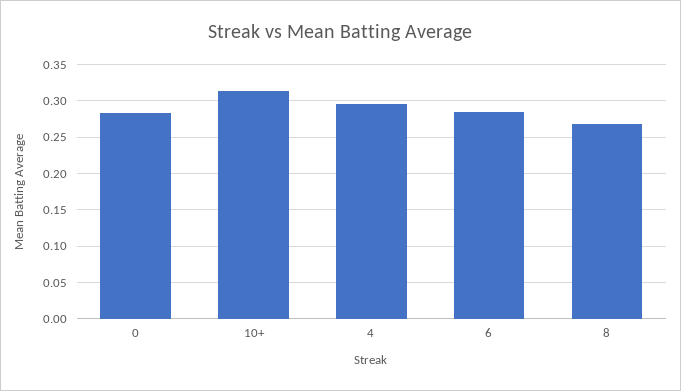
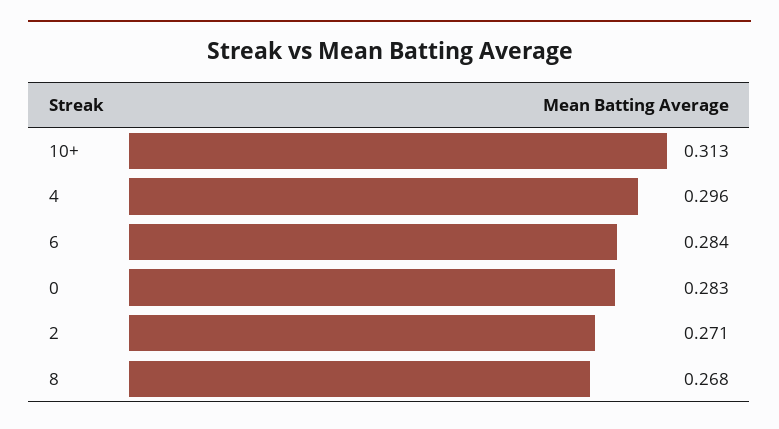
  {
    "0": 0.283,
    "10+": 0.313,
    "4": 0.296,
    "6": 0.284,
-   "8": 0.268
+   "8": 0.268,
+   "2": 0.271
  }

